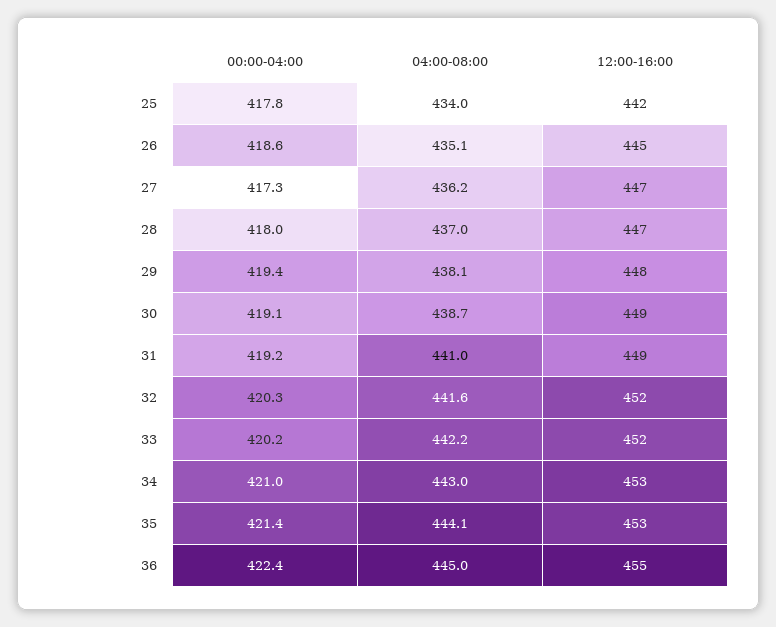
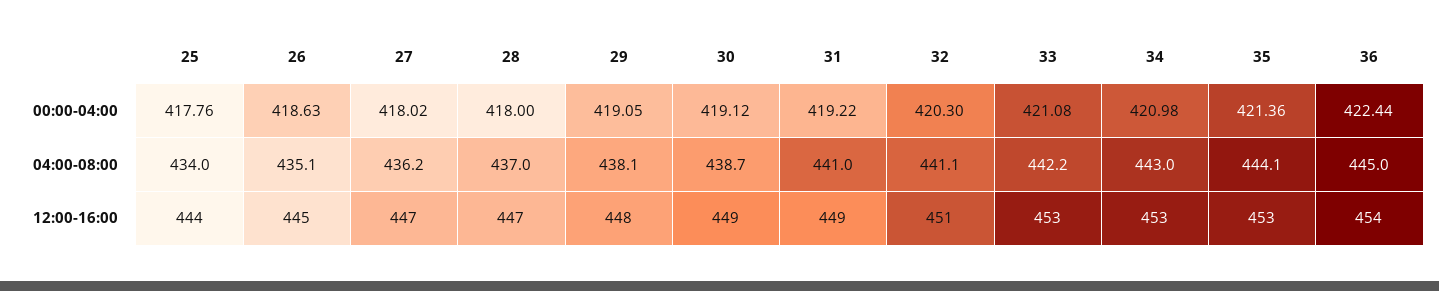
  {
    "00:00-04:00": {
      "25": 417.76,
      "26": 418.63,
-     "27": 417.3,
+     "27": 418.02,
      "28": 418,
-     "29": 419.4,
+     "29": 419.05,
      "30": 419.12,
      "31": 419.22,
      "32": 420.3,
-     "33": 420.2,
+     "33": 421.08,
      "34": 420.98,
      "35": 421.36,
      "36": 422.44
    },
    "04:00-08:00": {
      "25": 434,
      "26": 435.1,
      "27": 436.2,
      "28": 437,
      "29": 438.1,
      "30": 438.7,
      "31": 441,
-     "32": 441.6,
+     "32": 441.1,
      "33": 442.2,
      "34": 443,
      "35": 444.1,
      "36": 445
    },
    "12:00-16:00": {
-     "25": 442,
+     "25": 444,
      "26": 445,
      "27": 447,
      "28": 447,
      "29": 448,
      "30": 449,
      "31": 449,
-     "32": 452,
+     "32": 451,
-     "33": 452,
+     "33": 453,
      "34": 453,
      "35": 453,
-     "36": 455
+     "36": 454
    }
  }

